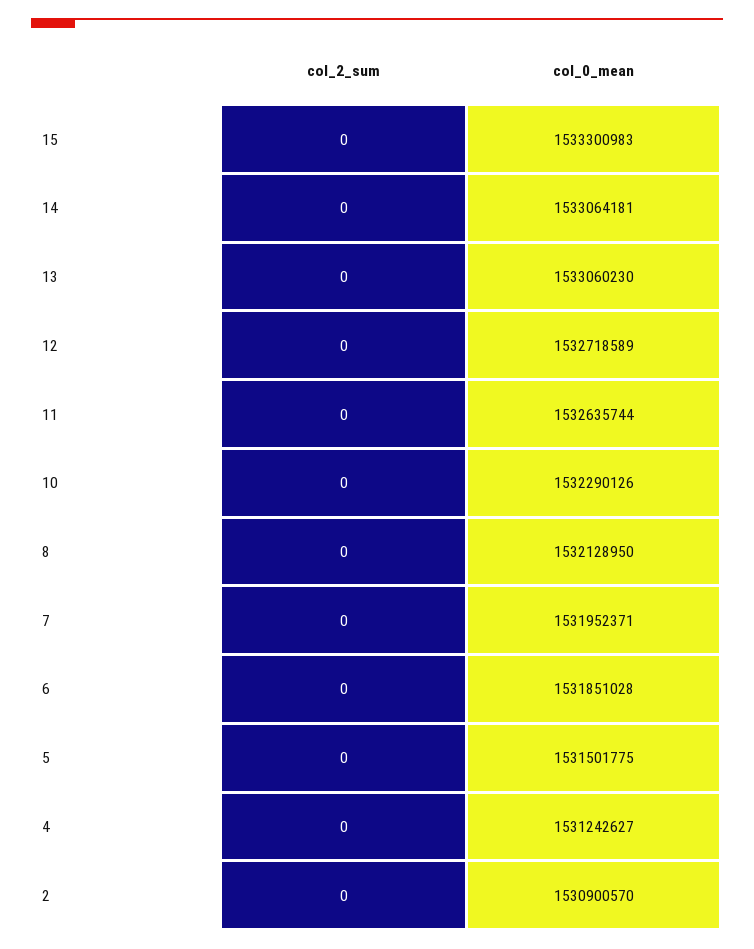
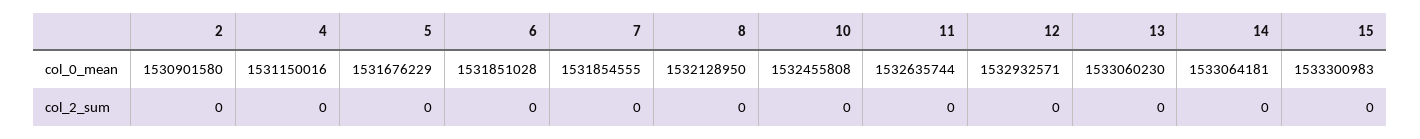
  {
    "col_2_sum": {
      "15": 0,
      "14": 0,
      "13": 0,
      "12": 0,
      "11": 0,
      "10": 0,
      "8": 0,
      "7": 0,
      "6": 0,
      "5": 0,
      "4": 0,
      "2": 0
    },
    "col_0_mean": {
      "15": 1533300983,
      "14": 1533064181,
      "13": 1533060230,
-     "12": 1532718589,
+     "12": 1532932571,
      "11": 1532635744,
-     "10": 1532290126,
+     "10": 1532455808,
      "8": 1532128950,
-     "7": 1531952371,
+     "7": 1531854555,
      "6": 1531851028,
-     "5": 1531501775,
+     "5": 1531676229,
-     "4": 1531242627,
+     "4": 1531150016,
-     "2": 1530900570
+     "2": 1530901580
    }
  }

